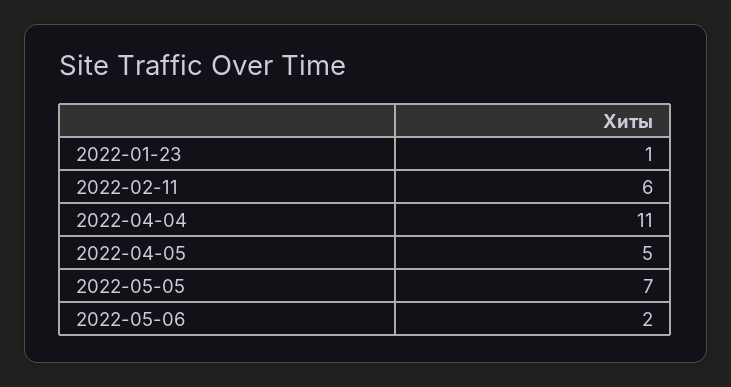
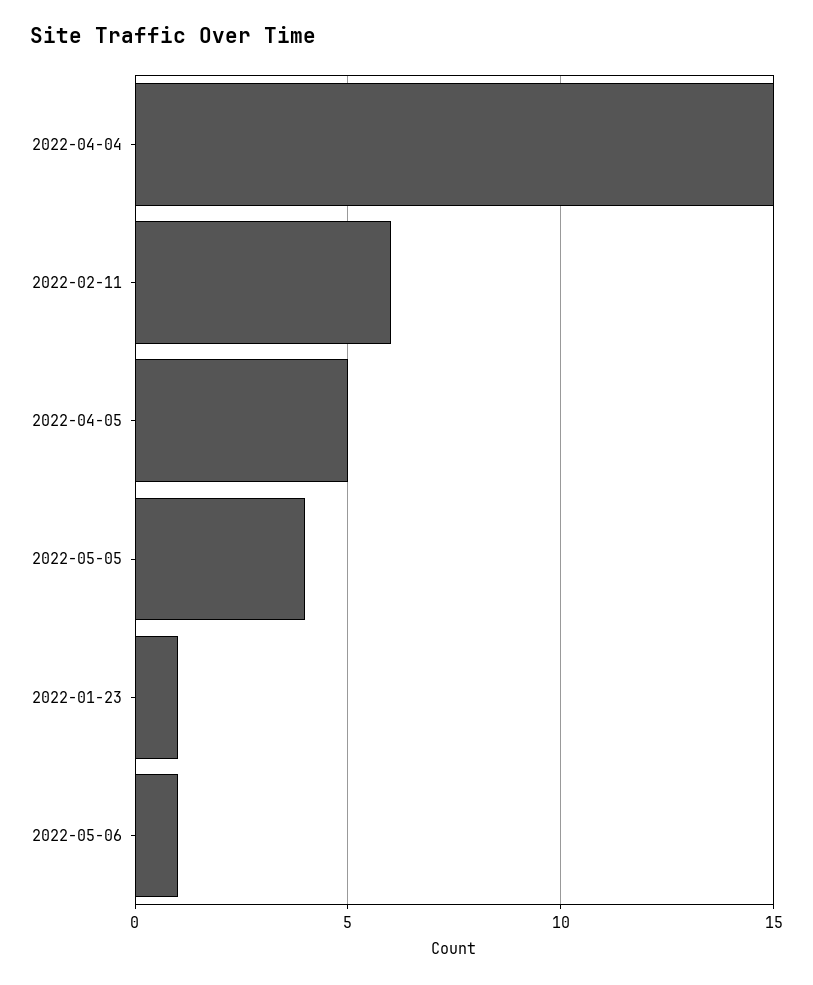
  {
    "2022-01-23": 1,
    "2022-02-11": 6,
-   "2022-04-04": 11,
+   "2022-04-04": 15,
    "2022-04-05": 5,
-   "2022-05-05": 7,
+   "2022-05-05": 4,
-   "2022-05-06": 2
+   "2022-05-06": 1
  }

